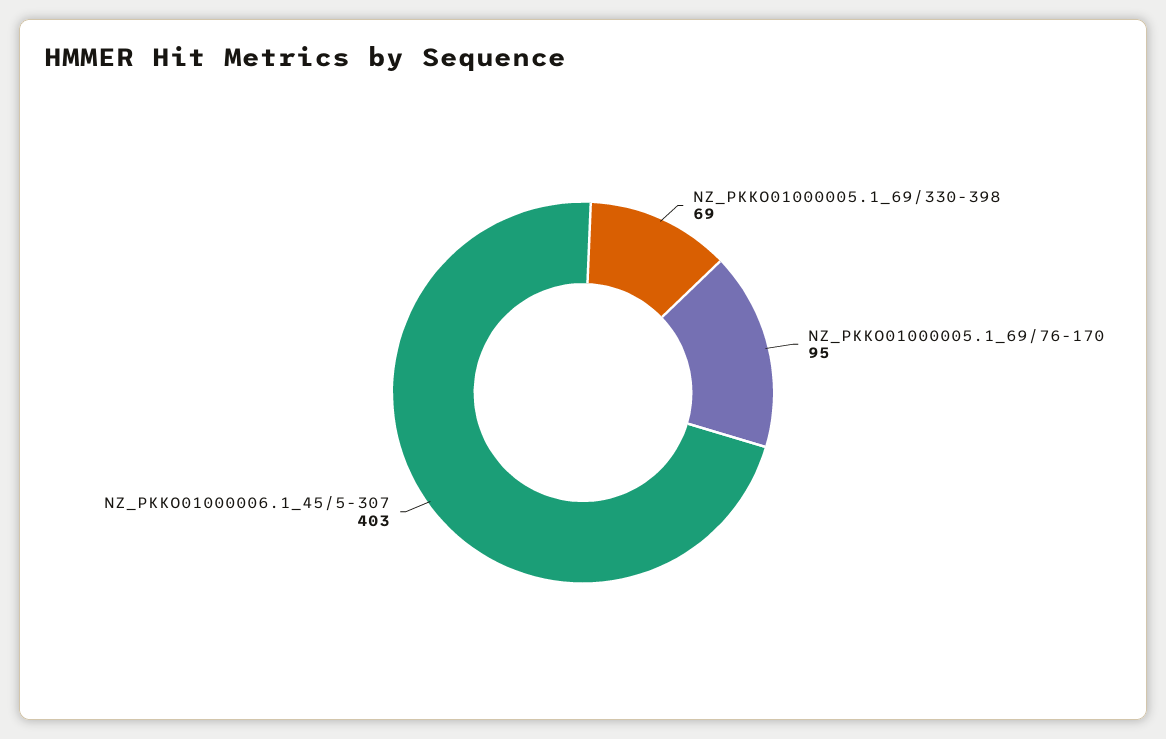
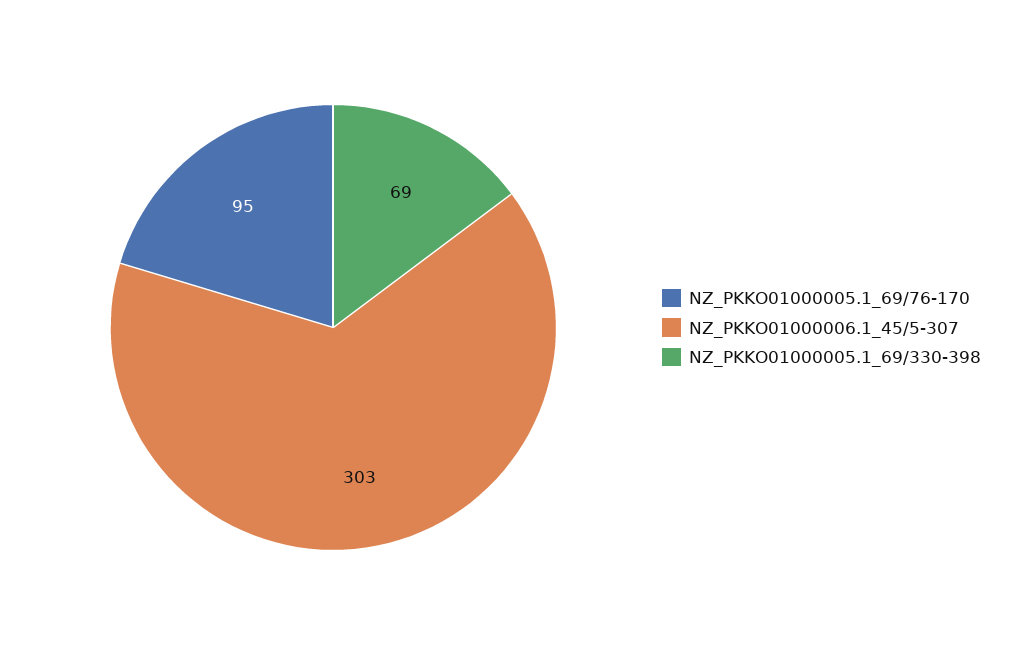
  {
    "NZ_PKKO01000005.1_69/330-398": 69,
    "NZ_PKKO01000005.1_69/76-170": 95,
-   "NZ_PKKO01000006.1_45/5-307": 403
+   "NZ_PKKO01000006.1_45/5-307": 303
  }

